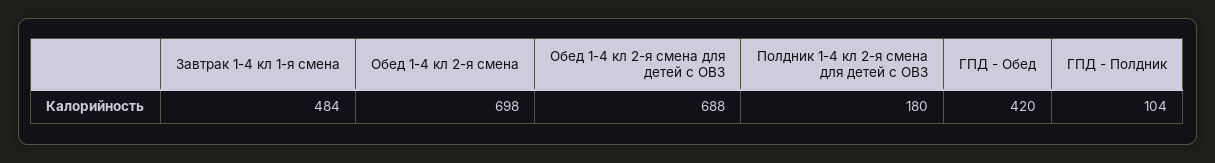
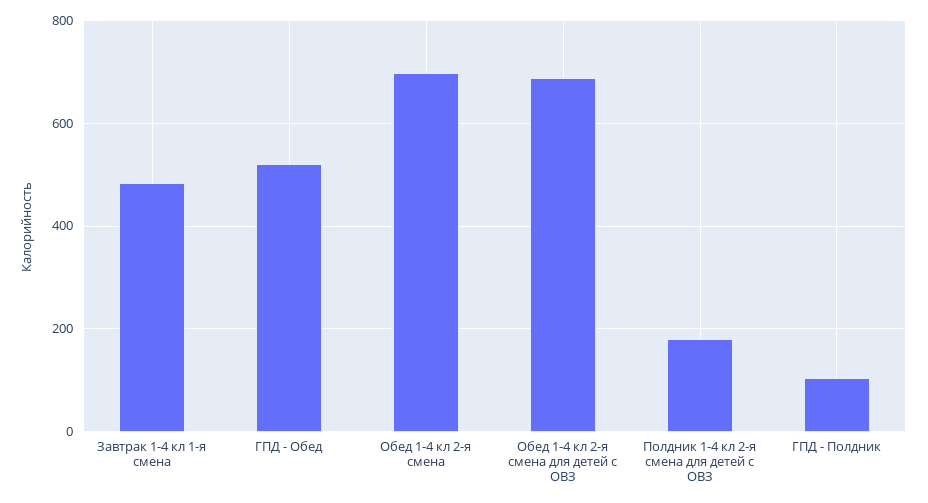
  {
    "Завтрак 1-4 кл 1-я смена": 484,
    "Обед 1-4 кл 2-я смена": 698,
    "Обед 1-4 кл 2-я смена для детей с ОВЗ": 688,
    "Полдник 1-4 кл 2-я смена для детей с ОВЗ": 180,
-   "ГПД - Обед": 420,
+   "ГПД - Обед": 520,
    "ГПД - Полдник": 104
  }

